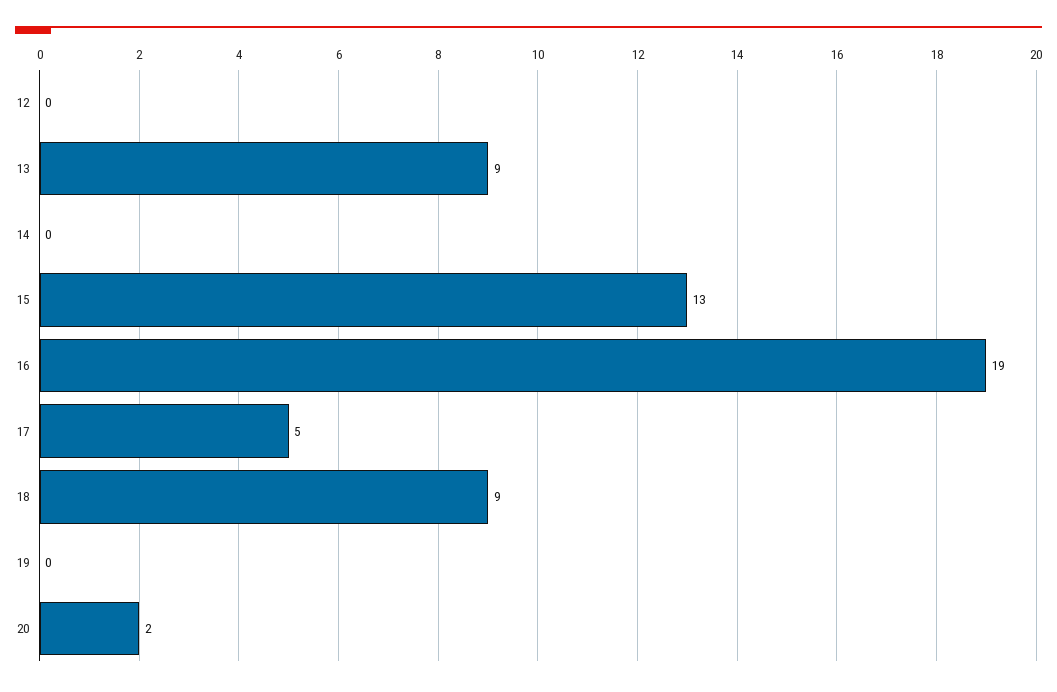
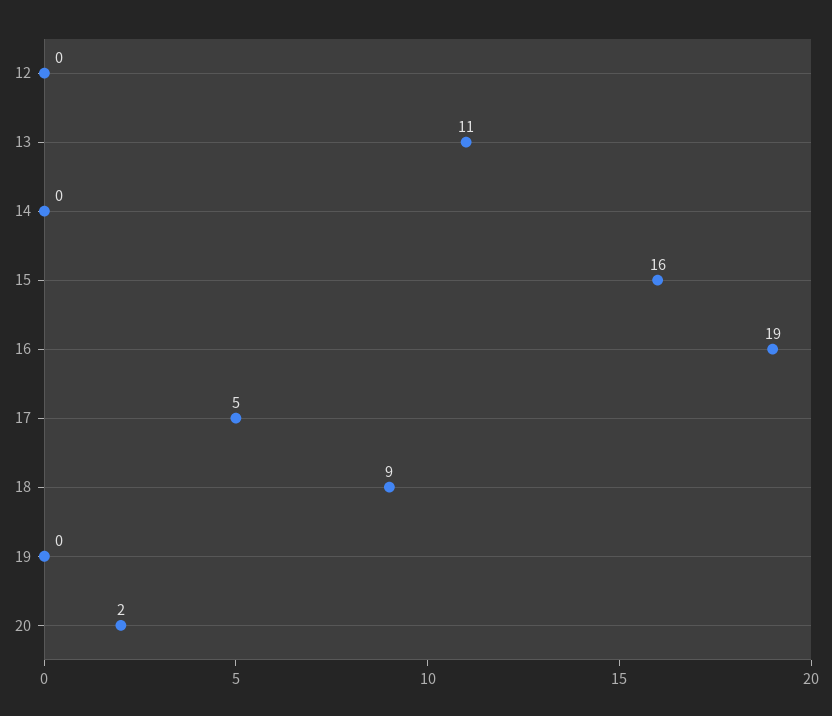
  {
    "12": 0,
-   "13": 9,
+   "13": 11,
    "14": 0,
-   "15": 13,
+   "15": 16,
    "16": 19,
    "17": 5,
    "18": 9,
    "19": 0,
    "20": 2
  }

